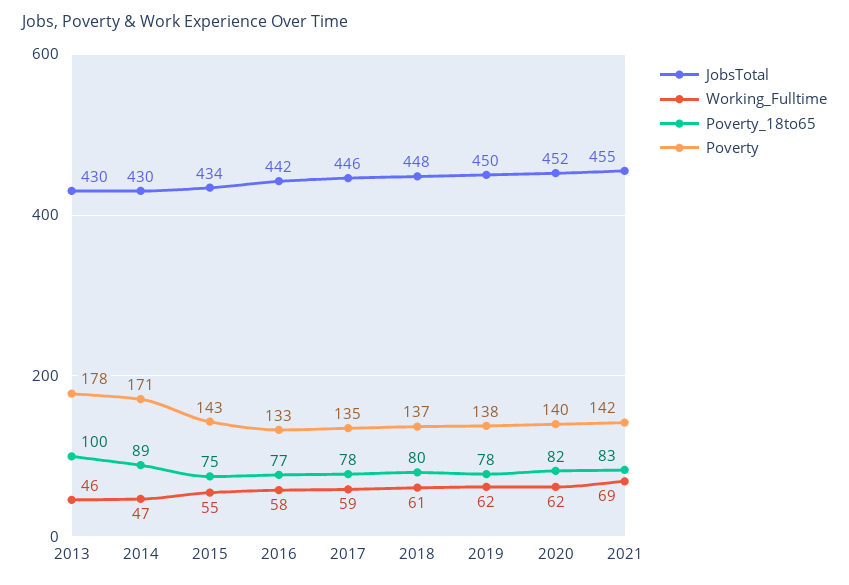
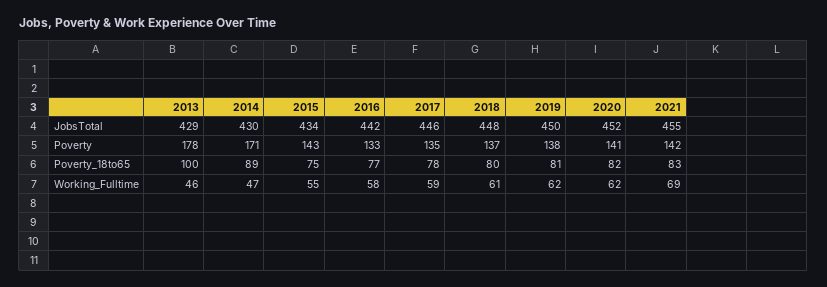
  {
    "JobsTotal": {
-     "2013": 430,
+     "2013": 429,
      "2014": 430,
      "2015": 434,
      "2016": 442,
      "2017": 446,
      "2018": 448,
      "2019": 450,
      "2020": 452,
      "2021": 455
    },
    "Working_Fulltime": {
      "2013": 46,
      "2014": 47,
      "2015": 55,
      "2016": 58,
      "2017": 59,
      "2018": 61,
      "2019": 62,
      "2020": 62,
      "2021": 69
    },
    "Poverty_18to65": {
      "2013": 100,
      "2014": 89,
      "2015": 75,
      "2016": 77,
      "2017": 78,
      "2018": 80,
-     "2019": 78,
+     "2019": 81,
      "2020": 82,
      "2021": 83
    },
    "Poverty": {
      "2013": 178,
      "2014": 171,
      "2015": 143,
      "2016": 133,
      "2017": 135,
      "2018": 137,
      "2019": 138,
-     "2020": 140,
+     "2020": 141,
      "2021": 142
    }
  }

